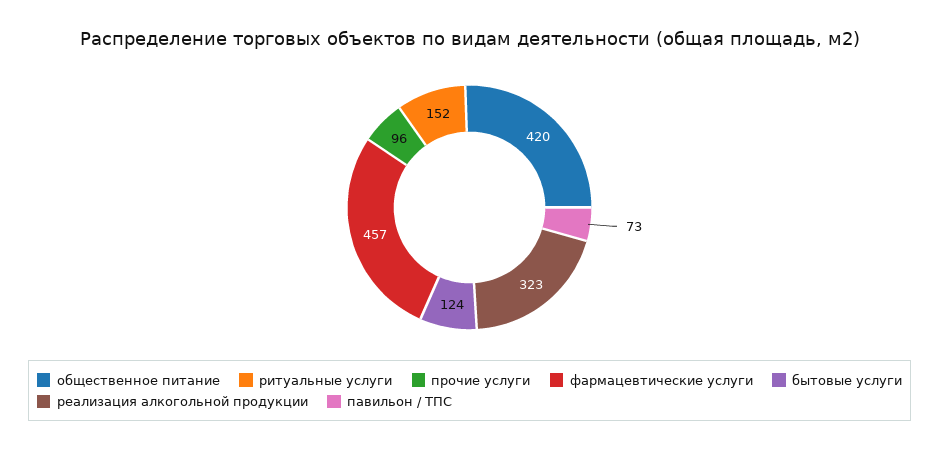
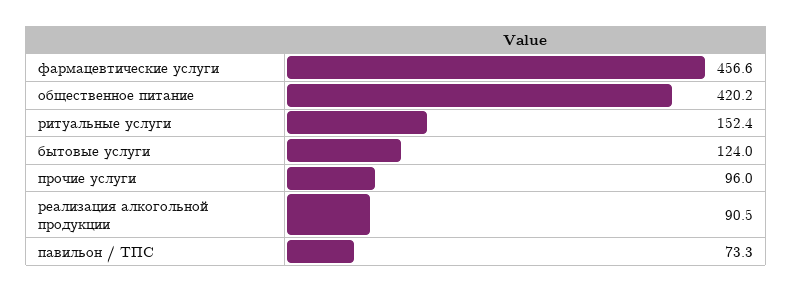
  {
    "общественное питание": 420.2,
    "ритуальные услуги": 152.4,
    "прочие услуги": 96,
    "фармацевтические услуги": 456.6,
    "бытовые услуги": 124,
-   "реализация алкогольной продукции": 323,
+   "реализация алкогольной продукции": 90.5,
    "павильон / ТПС": 73.3
  }

